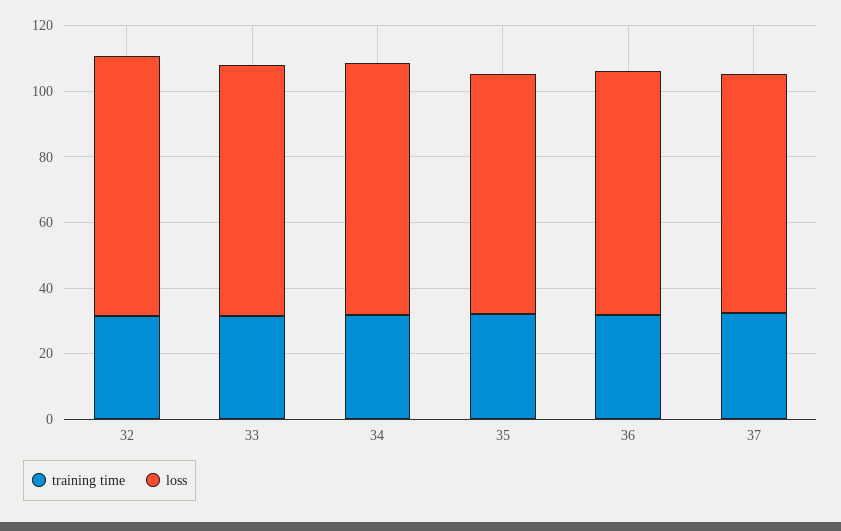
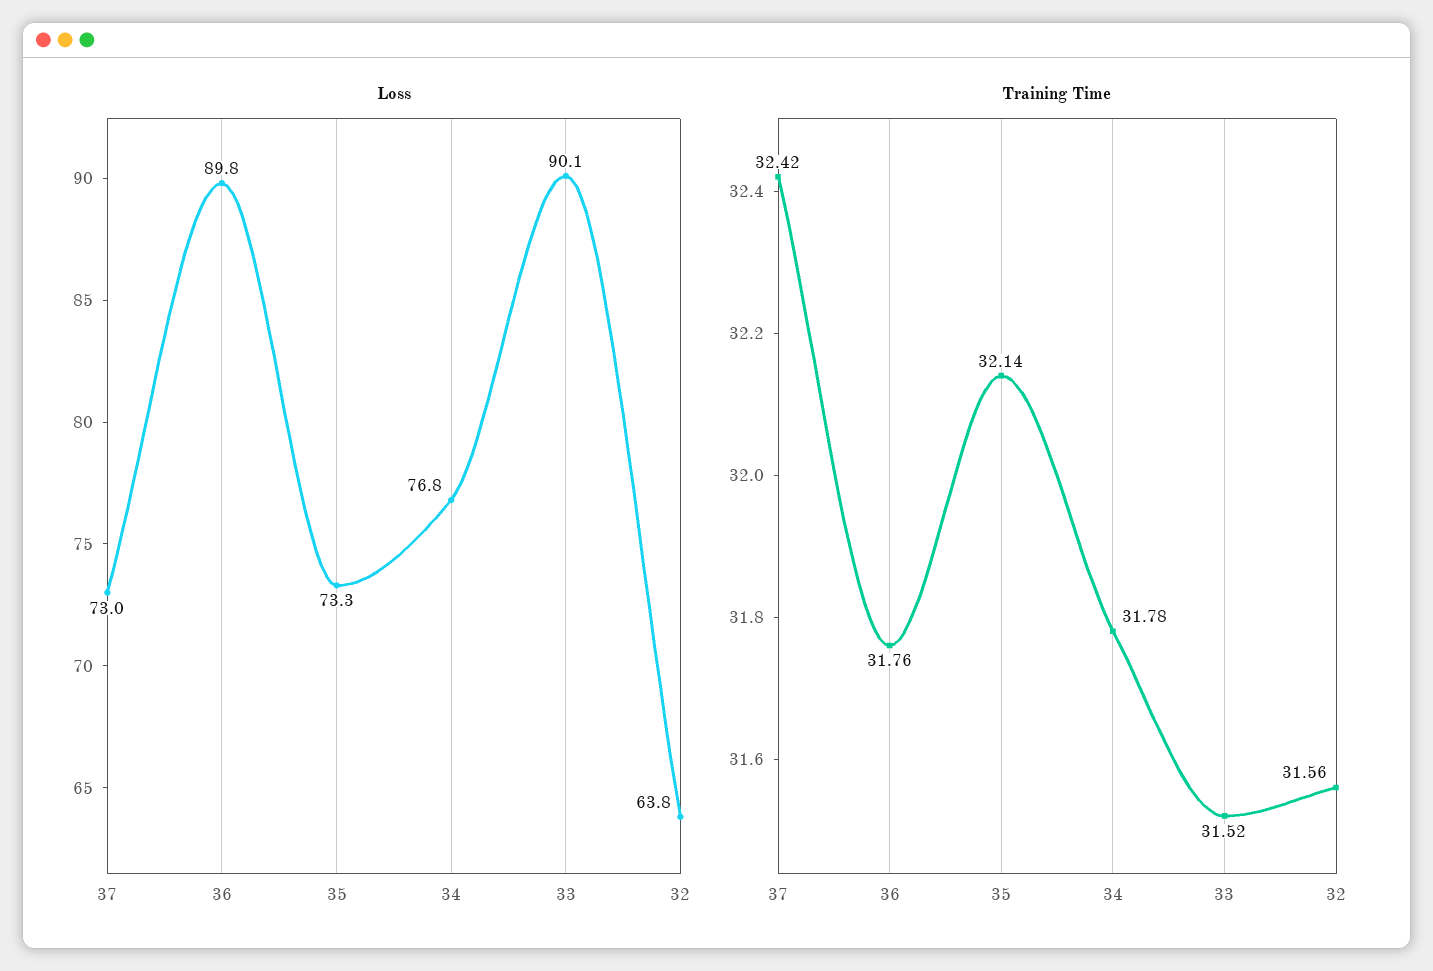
  {
    "training time": {
      "32": 31.56,
      "33": 31.52,
      "34": 31.78,
      "35": 32.14,
      "36": 31.76,
      "37": 32.42
    },
    "loss": {
-     "32": 80,
+     "32": 63.8,
-     "33": 75,
+     "33": 90.1,
      "34": 76.8,
      "35": 73.3,
-     "36": 75,
+     "36": 89.8,
      "37": 73
    }
  }

